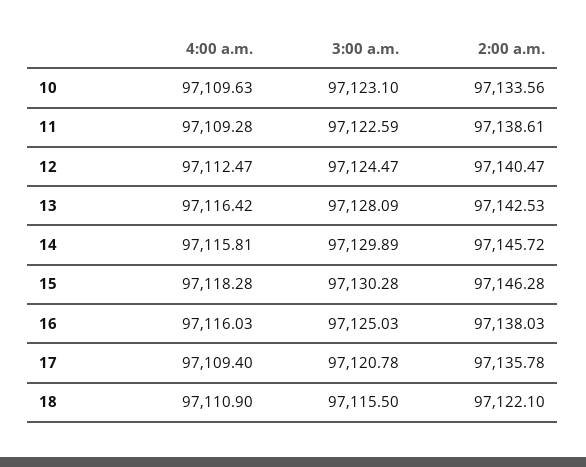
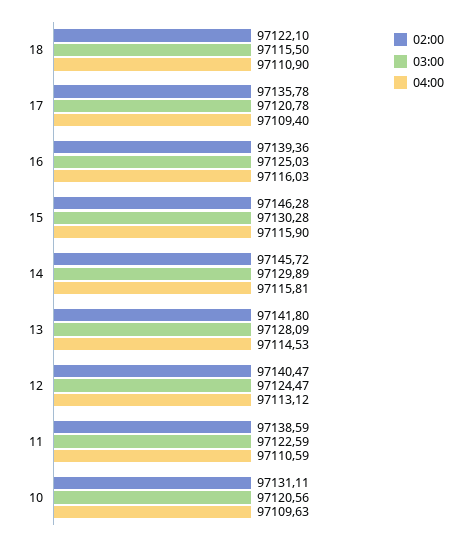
  {
    "4:00 a.m.": {
      "10": 97109.63,
-     "11": 97109.28,
+     "11": 97110.59,
-     "12": 97112.47,
+     "12": 97113.12,
-     "13": 97116.42,
+     "13": 97114.53,
      "14": 97115.81,
-     "15": 97118.28,
+     "15": 97115.9,
      "16": 97116.03,
      "17": 97109.4,
      "18": 97110.9
    },
    "3:00 a.m.": {
-     "10": 97123.1,
+     "10": 97120.56,
      "11": 97122.59,
      "12": 97124.47,
      "13": 97128.09,
      "14": 97129.89,
      "15": 97130.28,
      "16": 97125.03,
      "17": 97120.78,
      "18": 97115.5
    },
    "2:00 a.m.": {
-     "10": 97133.56,
+     "10": 97131.11,
-     "11": 97138.61,
+     "11": 97138.59,
      "12": 97140.47,
-     "13": 97142.53,
+     "13": 97141.8,
      "14": 97145.72,
      "15": 97146.28,
-     "16": 97138.03,
+     "16": 97139.36,
      "17": 97135.78,
      "18": 97122.1
    }
  }

